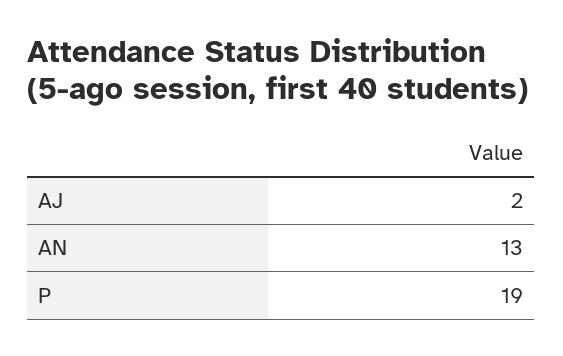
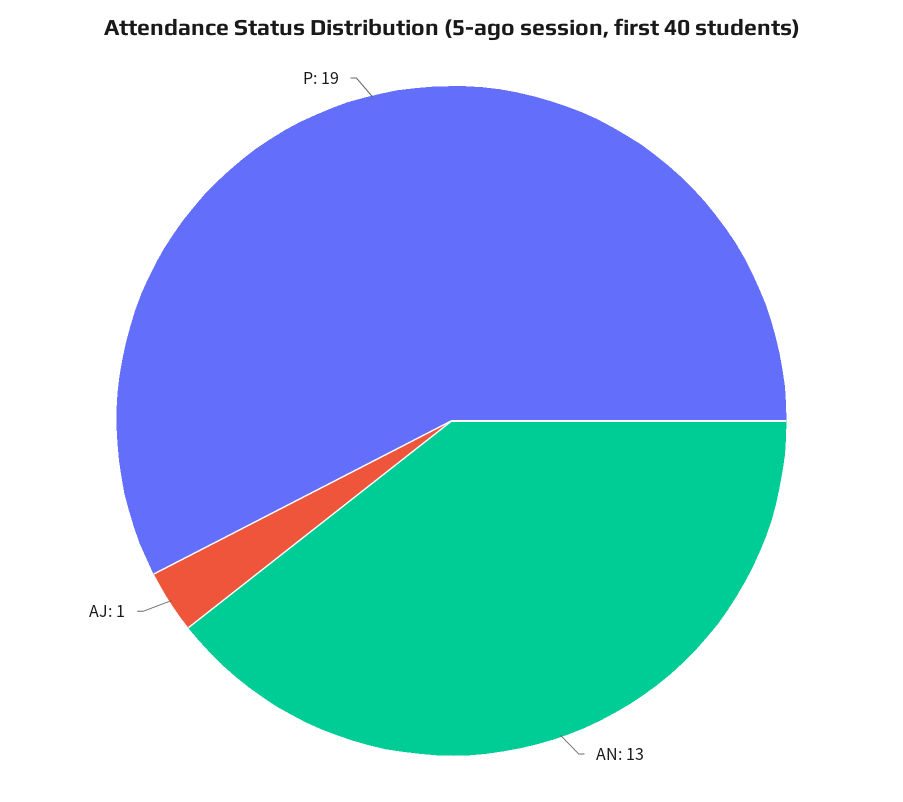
  {
-   "AJ": 2,
+   "AJ": 1,
    "AN": 13,
    "P": 19
  }

